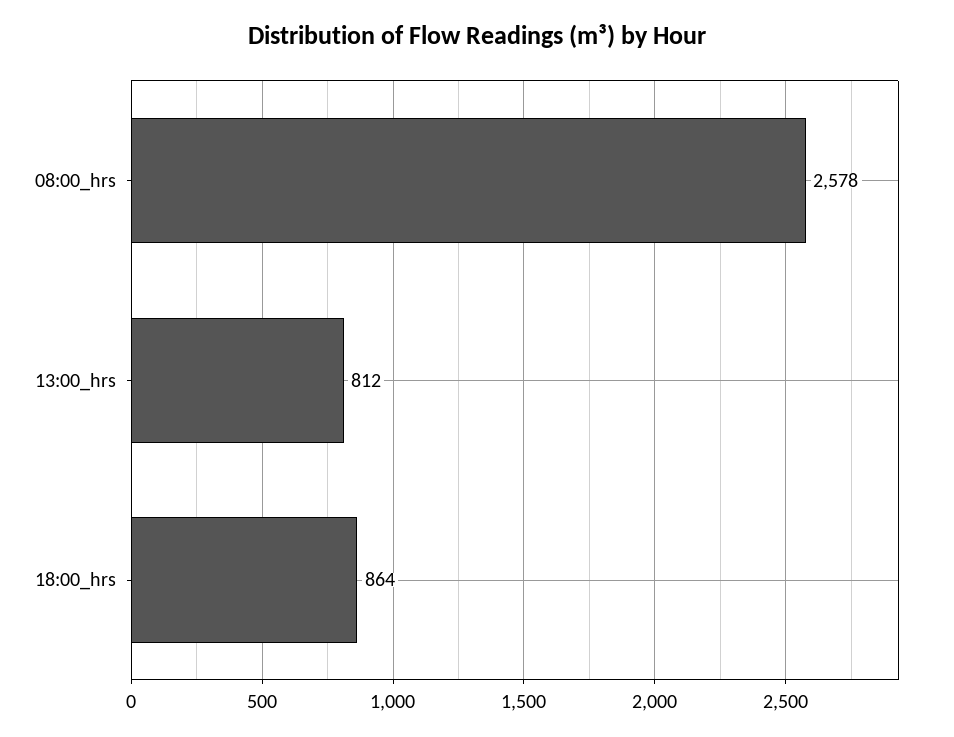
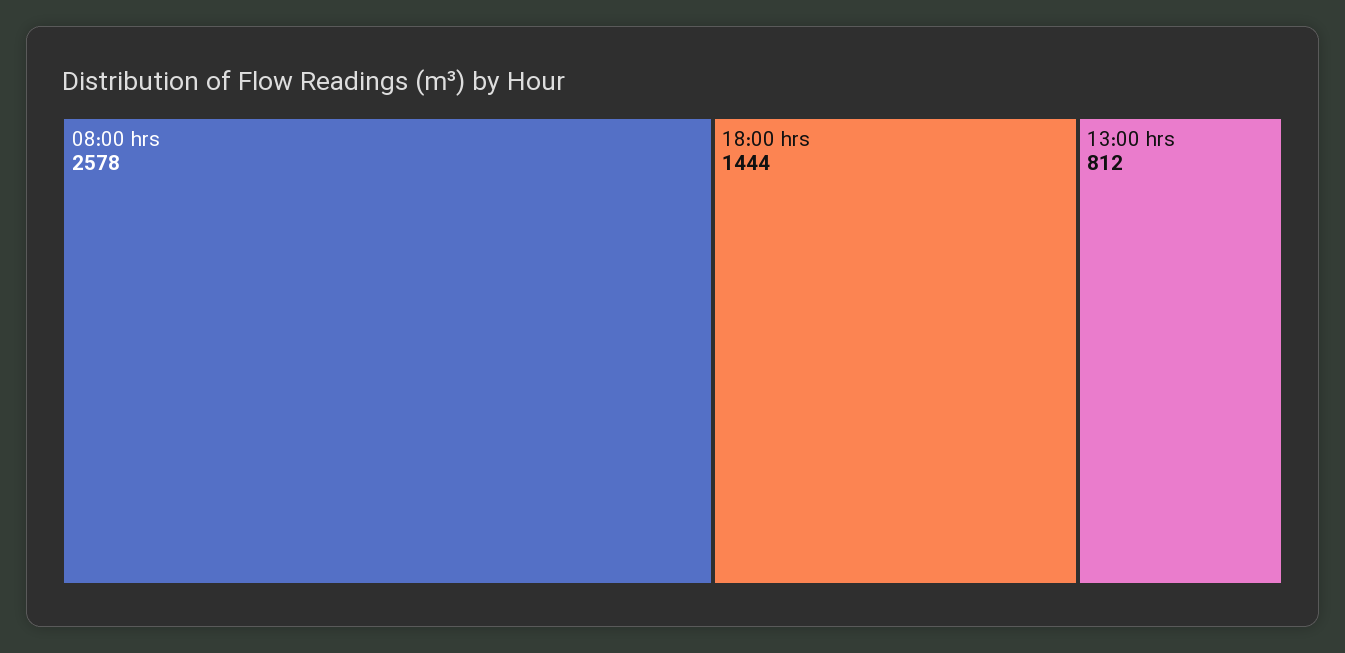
  {
    "08:00_hrs": 2578,
    "13:00_hrs": 812,
-   "18:00_hrs": 864
+   "18:00_hrs": 1444
  }

